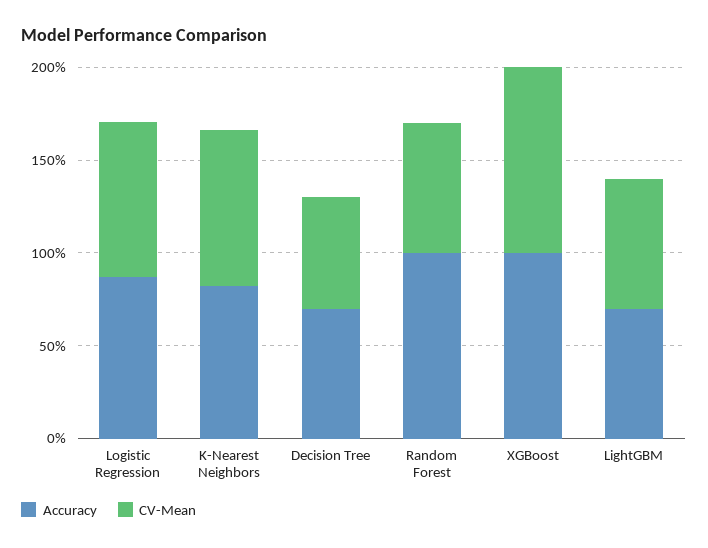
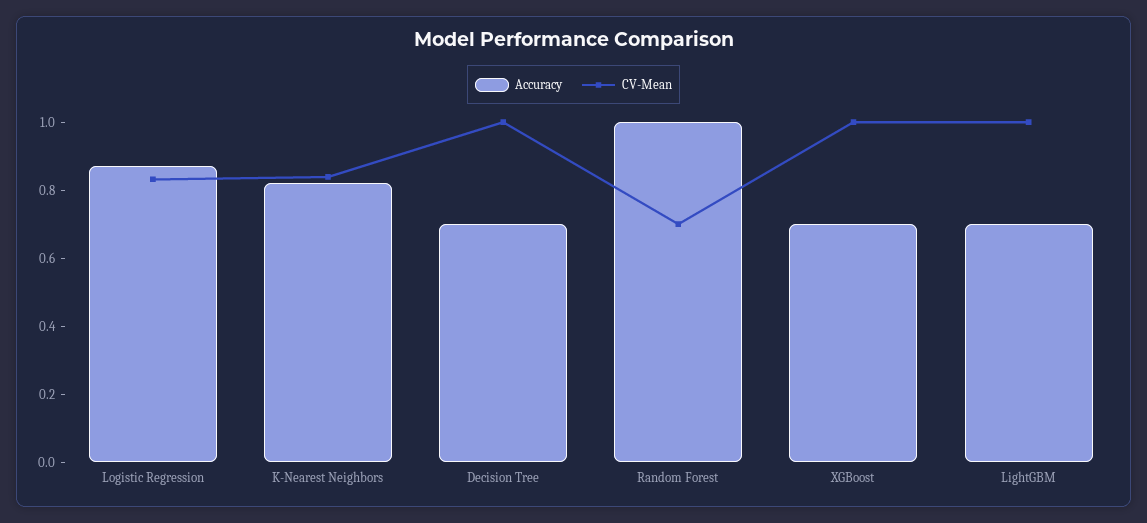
  {
    "Accuracy": {
      "Logistic Regression": 0.85,
      "K-Nearest Neighbors": 0.8,
      "Decision Tree": 0.7,
      "Random Forest": 1,
-     "XGBoost": 1,
+     "XGBoost": 0.7,
      "LightGBM": 0.7
    },
    "CV-Mean": {
      "Logistic Regression": 0.85,
      "K-Nearest Neighbors": 0.85,
-     "Decision Tree": 0.6,
+     "Decision Tree": 1,
      "Random Forest": 0.7,
      "XGBoost": 1,
-     "LightGBM": 0.7
+     "LightGBM": 1
    }
  }

